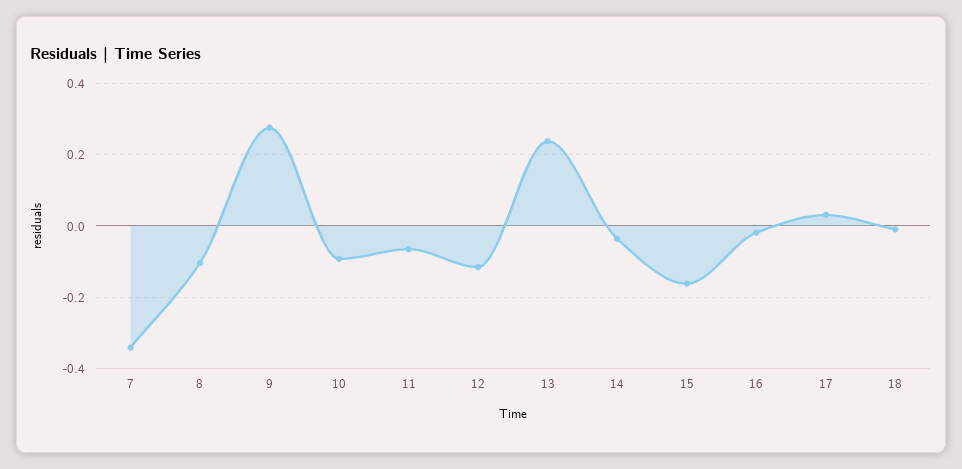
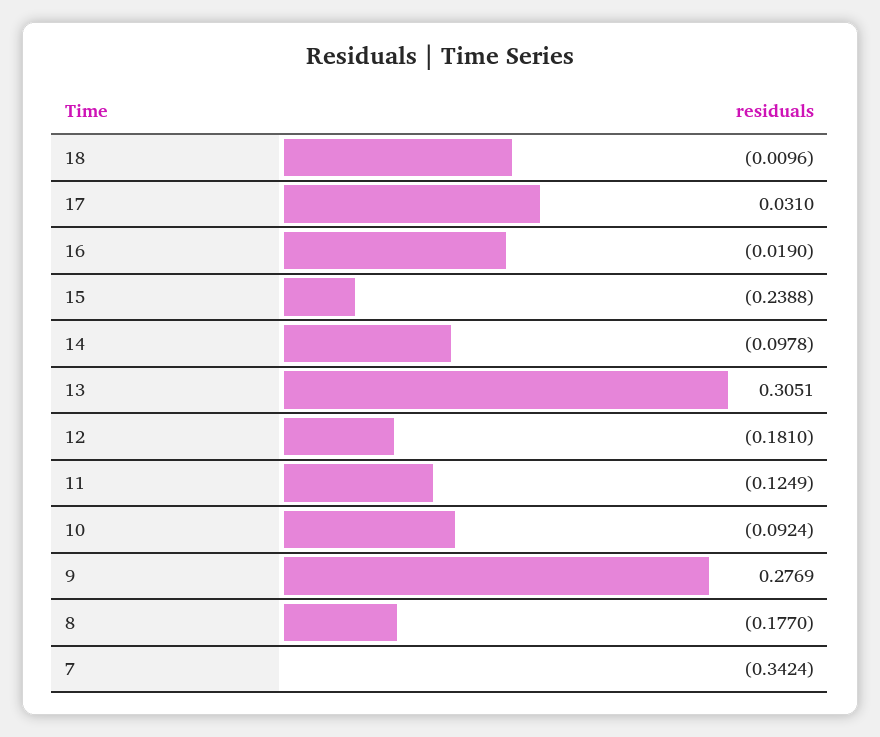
  {
    "7": -0.3424,
-   "8": -0.1,
+   "8": -0.177,
    "9": 0.2769,
    "10": -0.0924,
-   "11": -0.06,
+   "11": -0.1249,
-   "12": -0.12,
+   "12": -0.181,
-   "13": 0.24,
+   "13": 0.3051,
-   "14": -0.04,
+   "14": -0.0978,
-   "15": -0.16,
+   "15": -0.2388,
    "16": -0.019,
    "17": 0.031,
    "18": -0.0096
  }

